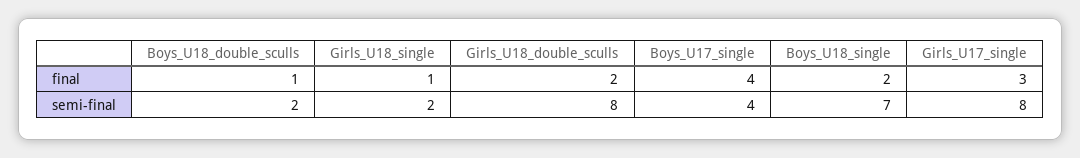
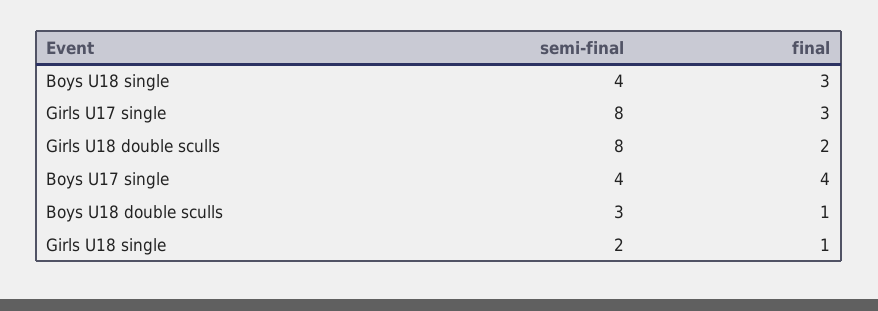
  {
    "Boys_U18_double_sculls": {
      "final": 1,
-     "semi-final": 2
+     "semi-final": 3
    },
    "Girls_U18_single": {
      "final": 1,
      "semi-final": 2
    },
    "Girls_U18_double_sculls": {
      "final": 2,
      "semi-final": 8
    },
    "Boys_U17_single": {
      "final": 4,
      "semi-final": 4
    },
    "Boys_U18_single": {
-     "final": 2,
+     "final": 3,
-     "semi-final": 7
+     "semi-final": 4
    },
    "Girls_U17_single": {
      "final": 3,
      "semi-final": 8
    }
  }

